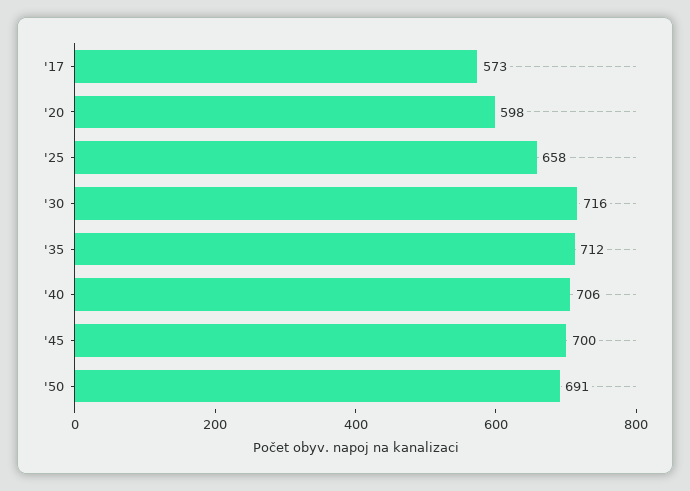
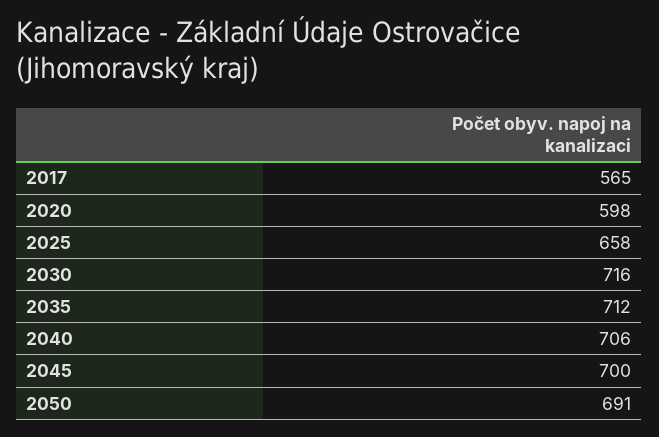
  {
-   "'17": 573,
+   "'17": 565,
    "'20": 598,
    "'25": 658,
    "'30": 716,
    "'35": 712,
    "'40": 706,
    "'45": 700,
    "'50": 691
  }

